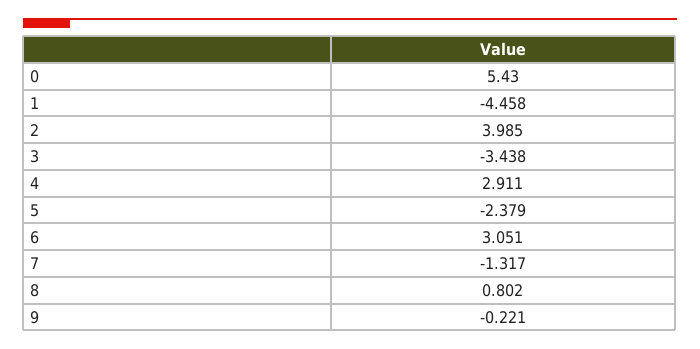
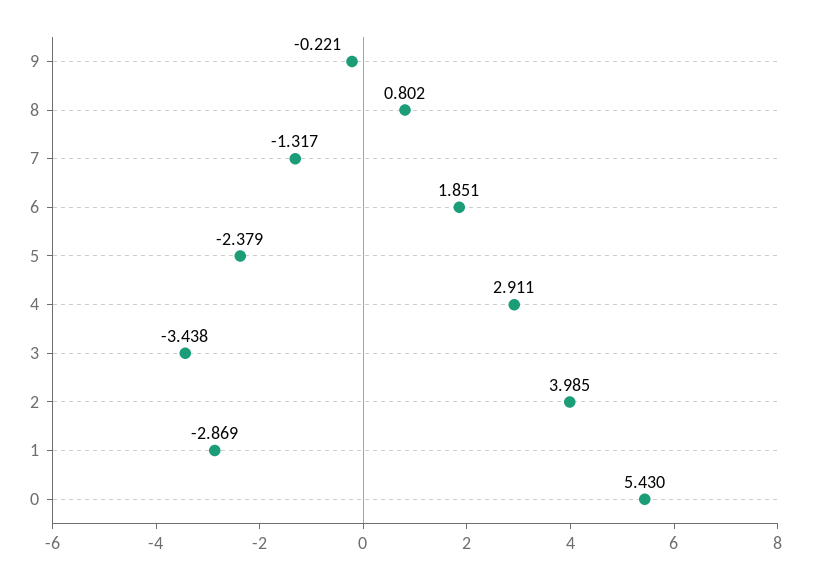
  {
    "0": 5.43,
-   "1": -4.458,
+   "1": -2.869,
    "2": 3.985,
    "3": -3.438,
    "4": 2.911,
    "5": -2.379,
-   "6": 3.051,
+   "6": 1.851,
    "7": -1.317,
    "8": 0.802,
    "9": -0.221
  }

